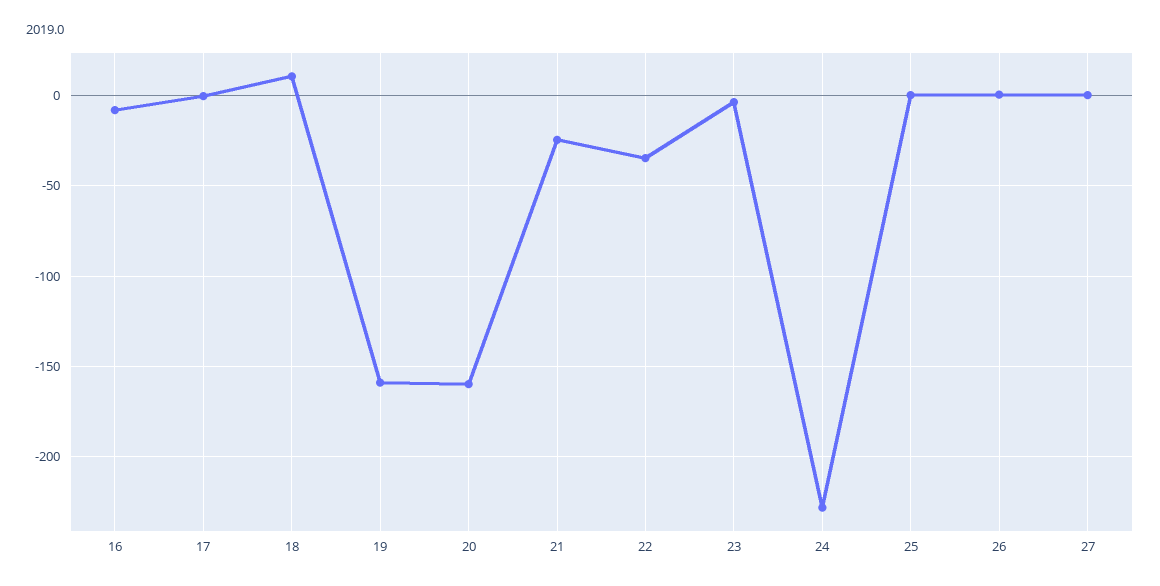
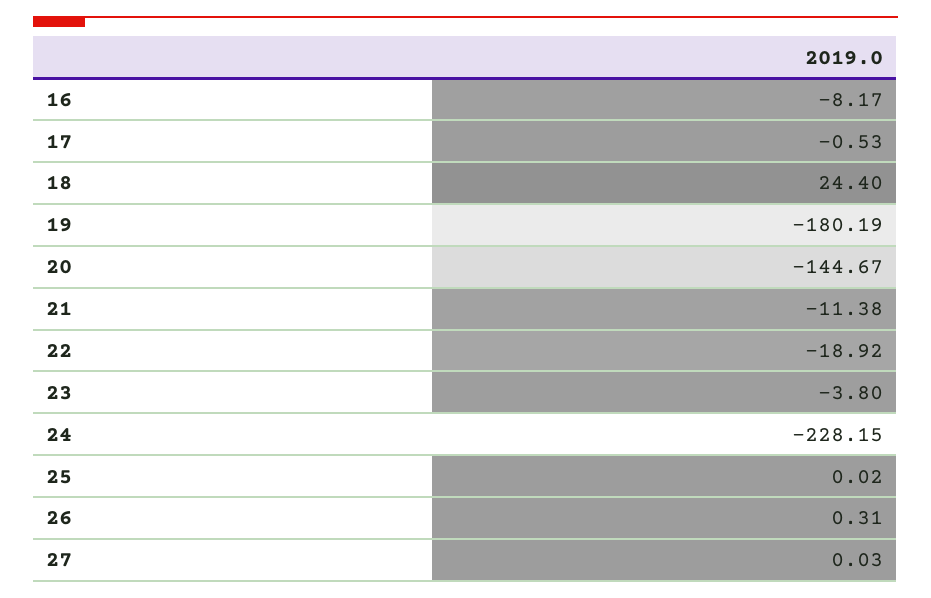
  {
    "16": -8.17,
    "17": -0.53,
-   "18": 10,
+   "18": 24.4,
-   "19": -160,
+   "19": -180.19,
-   "20": -160,
+   "20": -144.67,
-   "21": -25,
+   "21": -11.38,
-   "22": -35,
+   "22": -18.92,
    "23": -3.8,
    "24": -228.15,
    "25": 0.02,
    "26": 0.31,
    "27": 0.03
  }

